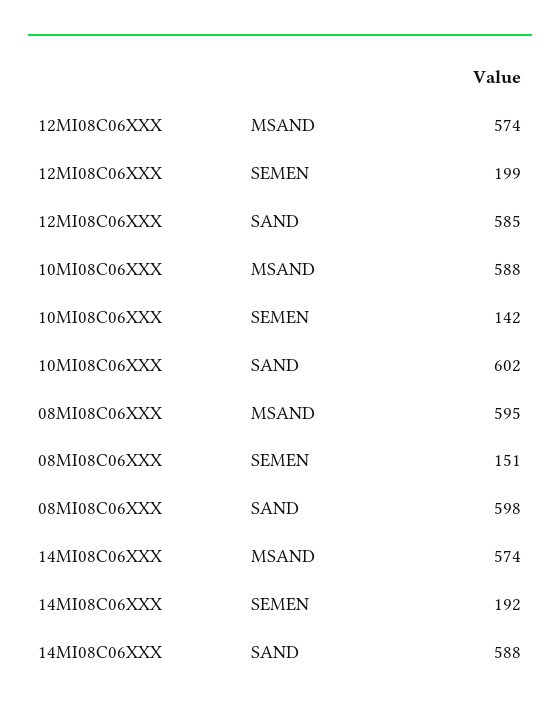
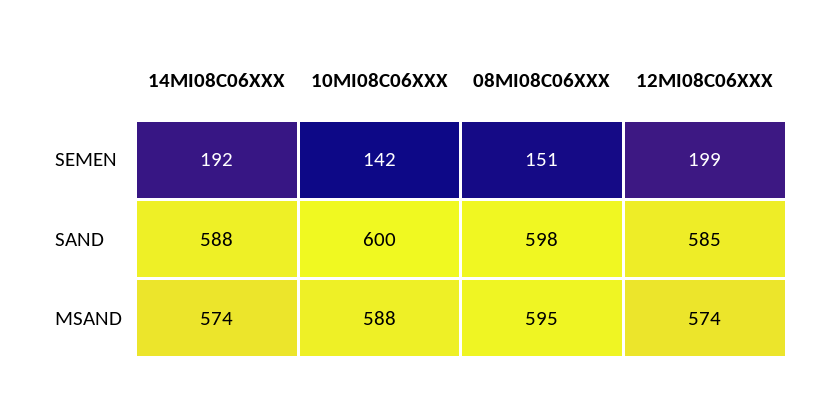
  {
    "12MI08C06XXX": {
      "MSAND": 574,
      "SEMEN": 199,
      "SAND": 585
    },
    "10MI08C06XXX": {
      "MSAND": 588,
      "SEMEN": 142,
-     "SAND": 602
+     "SAND": 600
    },
    "08MI08C06XXX": {
      "MSAND": 595,
      "SEMEN": 151,
      "SAND": 598
    },
    "14MI08C06XXX": {
      "MSAND": 574,
      "SEMEN": 192,
      "SAND": 588
    }
  }

